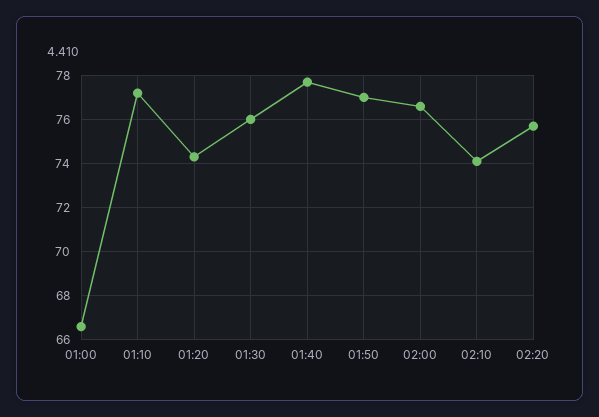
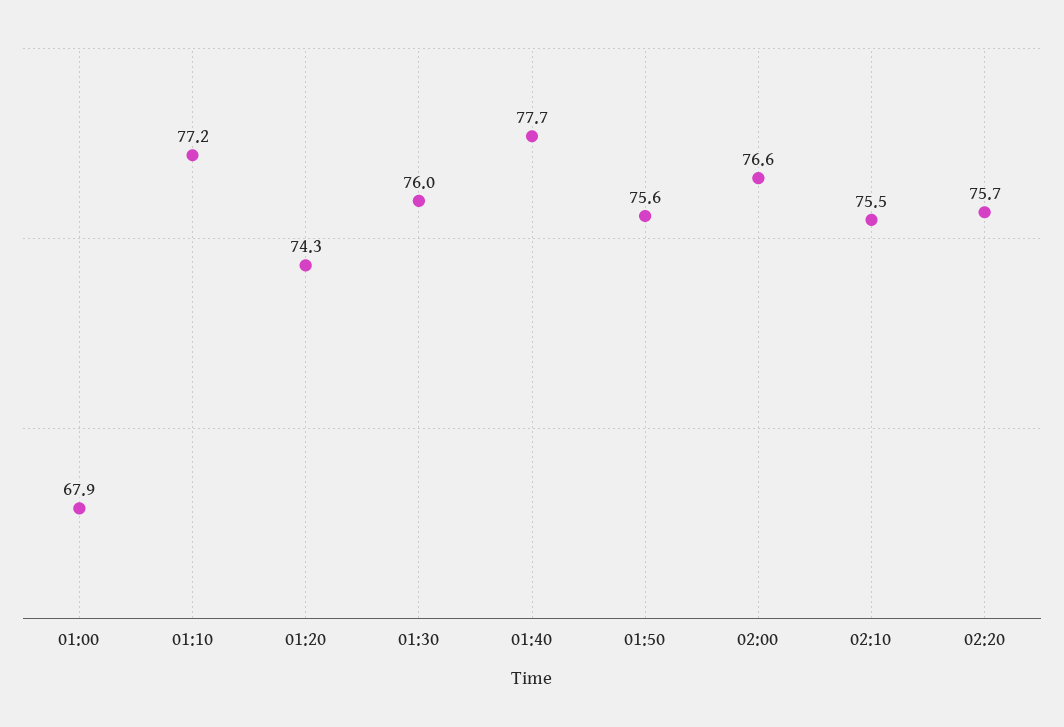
  {
-   "01:00": 66.5,
+   "01:00": 67.9,
    "01:10": 77.2,
    "01:20": 74.3,
    "01:30": 76,
    "01:40": 77.7,
-   "01:50": 77,
+   "01:50": 75.6,
    "02:00": 76.6,
-   "02:10": 74,
+   "02:10": 75.5,
    "02:20": 75.7
  }

